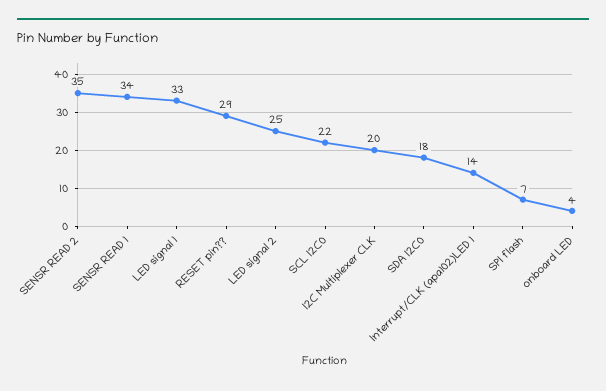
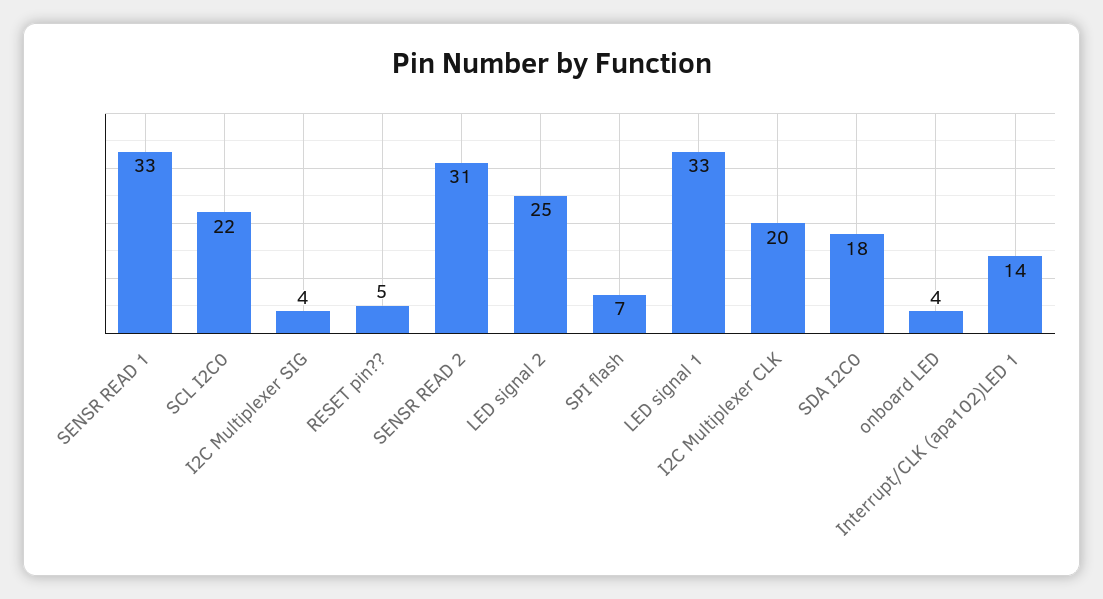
  {
-   "SENSR READ 2": 35,
+   "SENSR READ 2": 31,
-   "SENSR READ 1": 34,
+   "SENSR READ 1": 33,
    "LED signal 1": 33,
-   "RESET pin??": 29,
+   "RESET pin??": 5,
    "LED signal 2": 25,
    "SCL I2C0": 22,
    "I2C Multiplexer CLK": 20,
    "SDA I2C0": 18,
    "Interrupt/CLK (apa102)LED 1": 14,
    "SPI flash": 7,
-   "onboard LED": 4
+   "onboard LED": 4,
+   "I2C Multiplexer SIG": 4
  }

